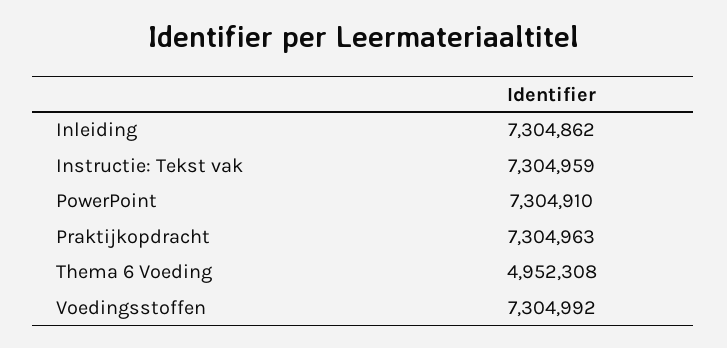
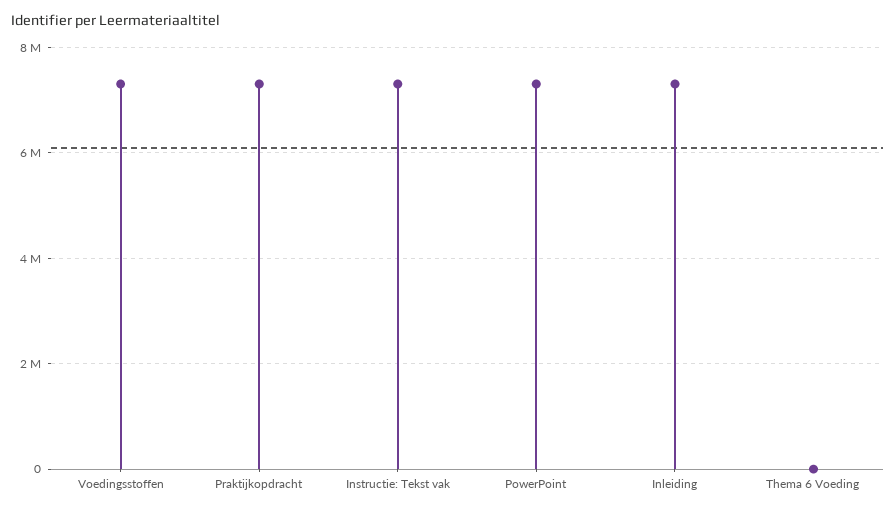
  {
    "Inleiding": 7304862,
    "Instructie: Tekst vak": 7304959,
    "PowerPoint": 7304910,
    "Praktijkopdracht": 7304963,
-   "Thema 6 Voeding": 4952308,
+   "Thema 6 Voeding": 0,
    "Voedingsstoffen": 7304992
  }

